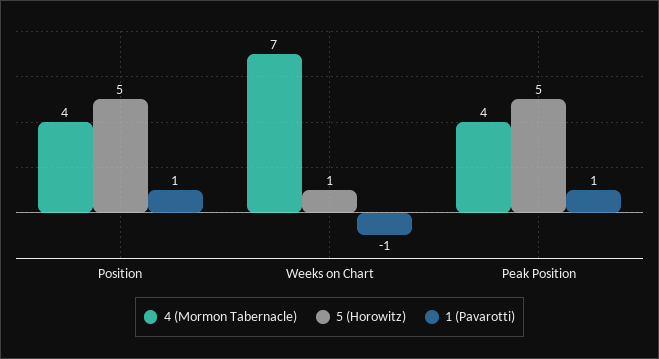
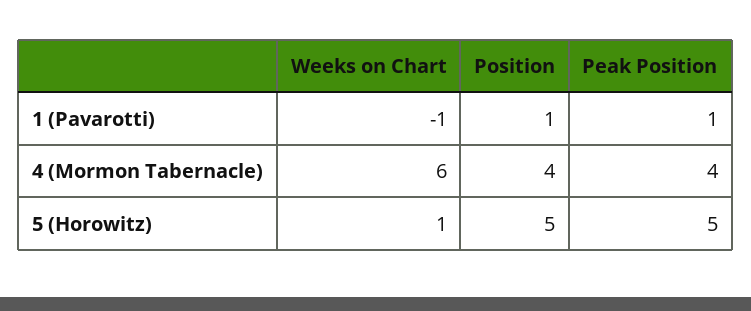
  {
    "4 (Mormon Tabernacle)": {
      "Position": 4,
-     "Weeks on Chart": 7,
+     "Weeks on Chart": 6,
      "Peak Position": 4
    },
    "5 (Horowitz)": {
      "Position": 5,
      "Weeks on Chart": 1,
      "Peak Position": 5
    },
    "1 (Pavarotti)": {
      "Position": 1,
      "Weeks on Chart": -1,
      "Peak Position": 1
    }
  }

